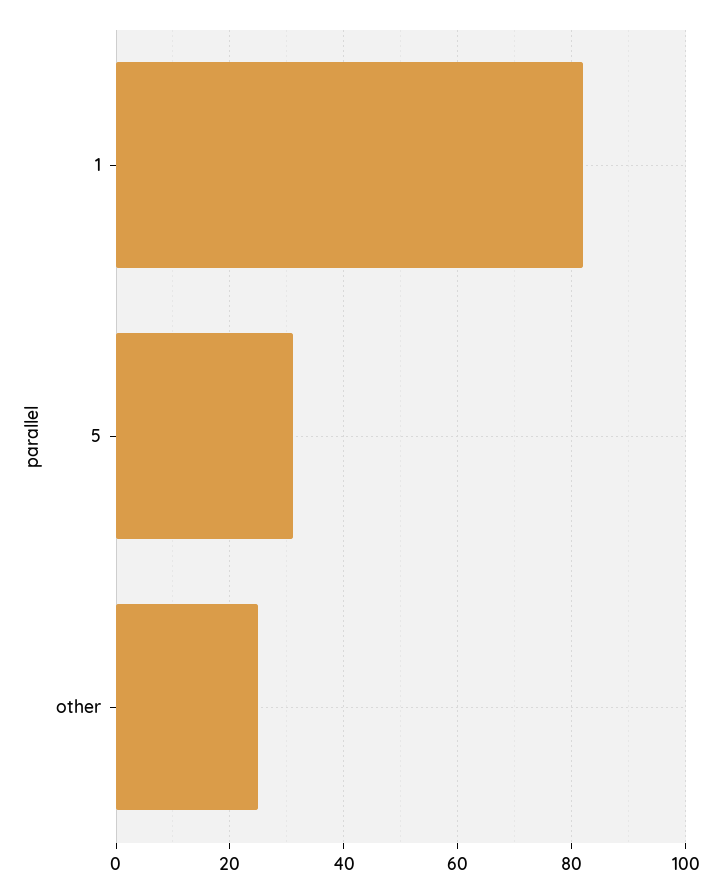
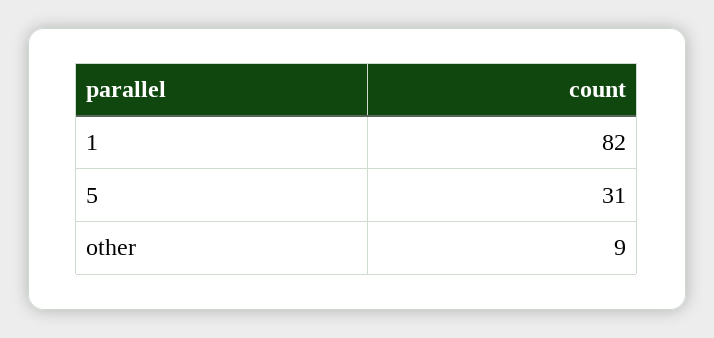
  {
    "1": 82,
    "5": 31,
-   "other": 25
+   "other": 9
  }

